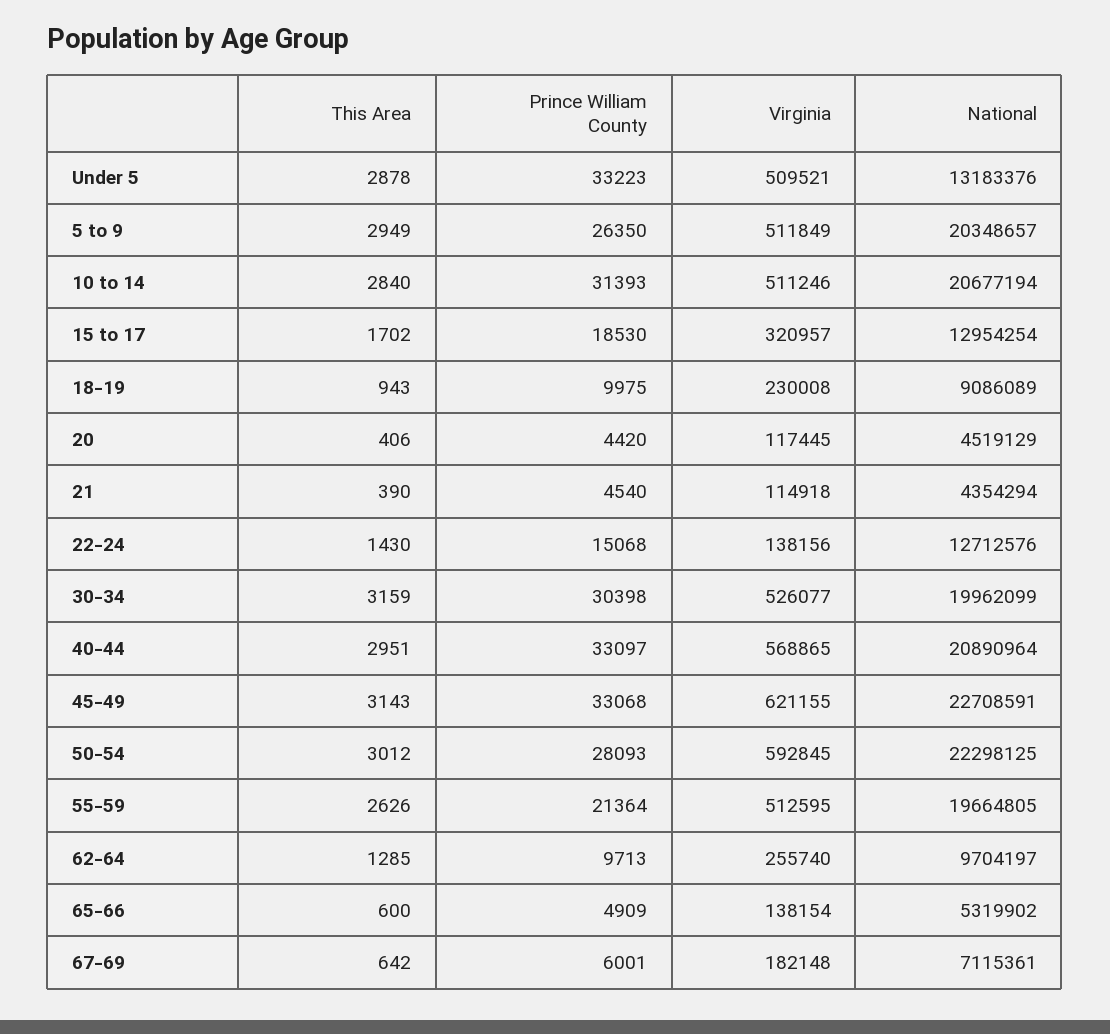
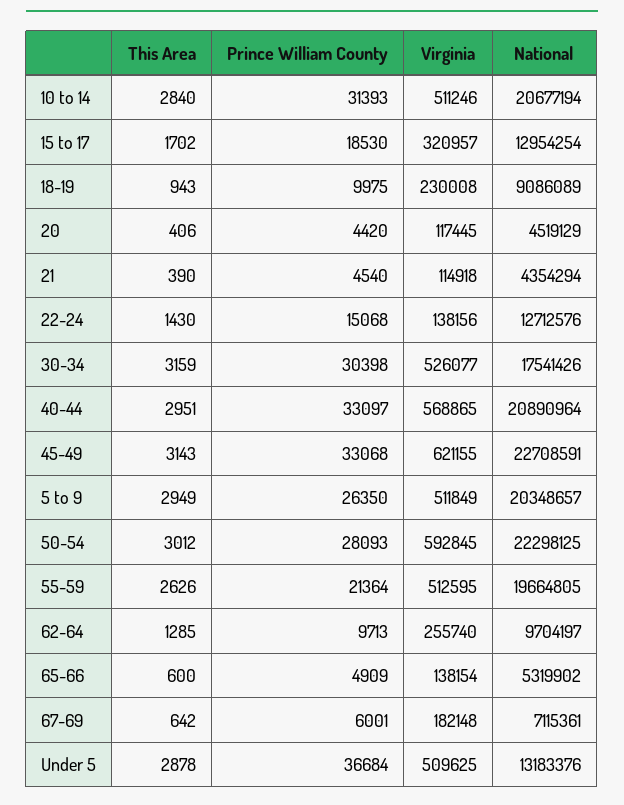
  {
    "This Area": {
      "Under 5": 2878,
      "5 to 9": 2949,
      "10 to 14": 2840,
      "15 to 17": 1702,
      "18-19": 943,
      "20": 406,
      "21": 390,
      "22-24": 1430,
      "30-34": 3159,
      "40-44": 2951,
      "45-49": 3143,
      "50-54": 3012,
      "55-59": 2626,
      "62-64": 1285,
      "65-66": 600,
      "67-69": 642
    },
    "Prince William County": {
-     "Under 5": 33223,
+     "Under 5": 36684,
      "5 to 9": 26350,
      "10 to 14": 31393,
      "15 to 17": 18530,
      "18-19": 9975,
      "20": 4420,
      "21": 4540,
      "22-24": 15068,
      "30-34": 30398,
      "40-44": 33097,
      "45-49": 33068,
      "50-54": 28093,
      "55-59": 21364,
      "62-64": 9713,
      "65-66": 4909,
      "67-69": 6001
    },
    "Virginia": {
-     "Under 5": 509521,
+     "Under 5": 509625,
      "5 to 9": 511849,
      "10 to 14": 511246,
      "15 to 17": 320957,
      "18-19": 230008,
      "20": 117445,
      "21": 114918,
      "22-24": 138156,
      "30-34": 526077,
      "40-44": 568865,
      "45-49": 621155,
      "50-54": 592845,
      "55-59": 512595,
      "62-64": 255740,
      "65-66": 138154,
      "67-69": 182148
    },
    "National": {
      "Under 5": 13183376,
      "5 to 9": 20348657,
      "10 to 14": 20677194,
      "15 to 17": 12954254,
      "18-19": 9086089,
      "20": 4519129,
      "21": 4354294,
      "22-24": 12712576,
-     "30-34": 19962099,
+     "30-34": 17541426,
      "40-44": 20890964,
      "45-49": 22708591,
      "50-54": 22298125,
      "55-59": 19664805,
      "62-64": 9704197,
      "65-66": 5319902,
      "67-69": 7115361
    }
  }

